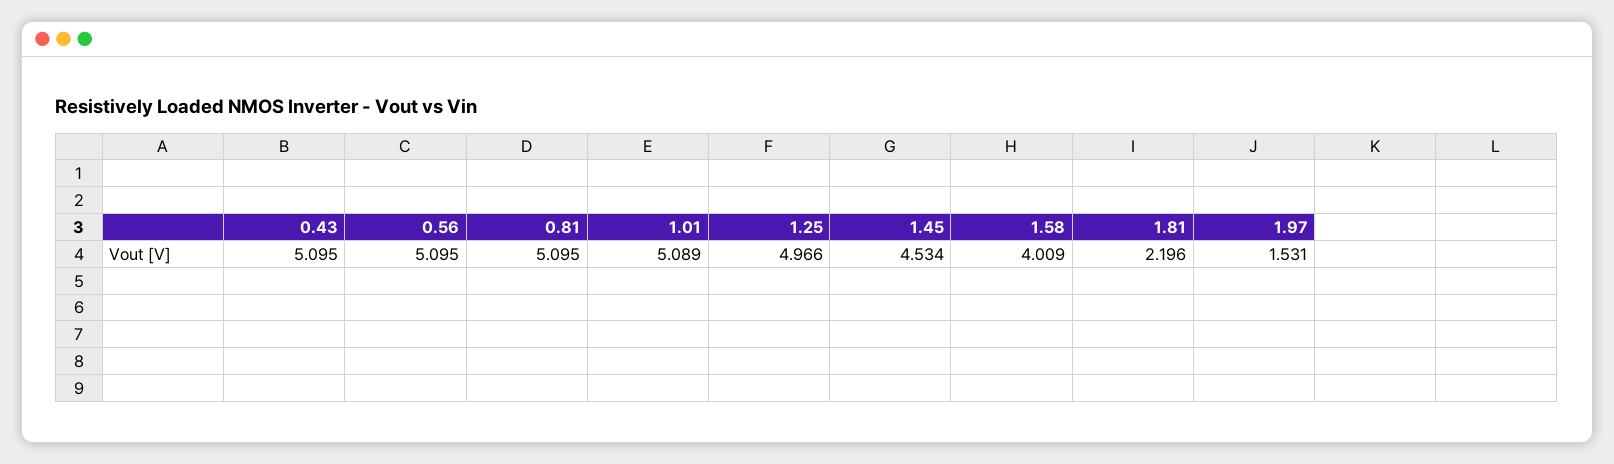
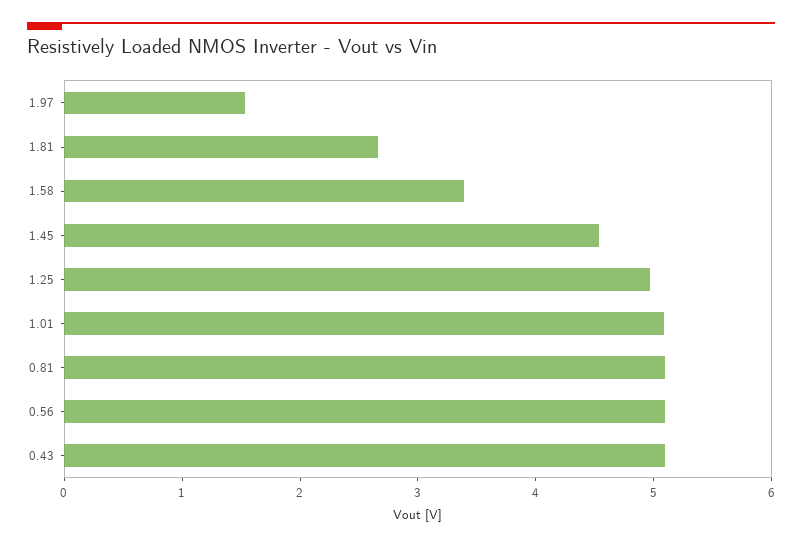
  {
    "0.43": 5.095,
    "0.56": 5.095,
    "0.81": 5.095,
    "1.01": 5.089,
    "1.25": 4.966,
    "1.45": 4.534,
-   "1.58": 4.009,
+   "1.58": 3.4,
-   "1.81": 2.196,
+   "1.81": 2.6,
    "1.97": 1.531
  }

